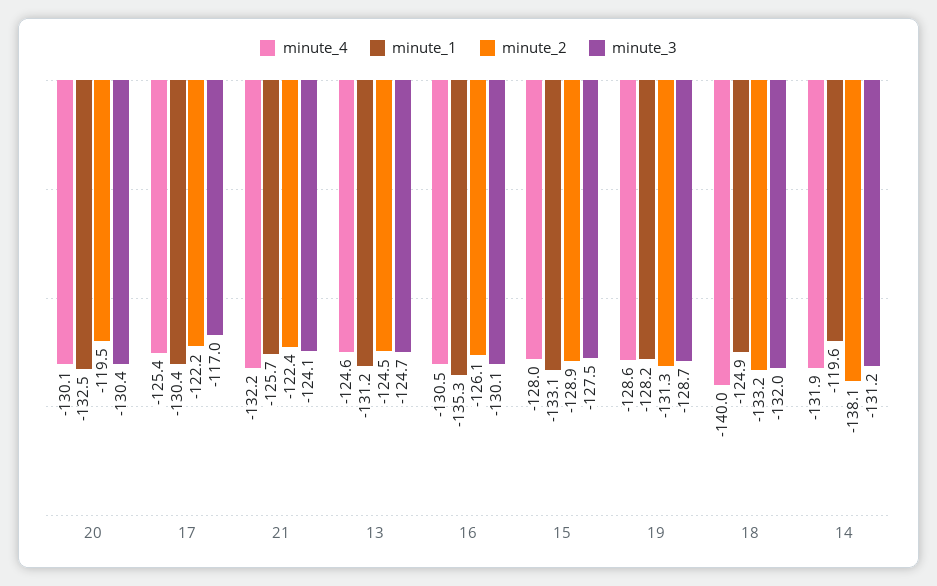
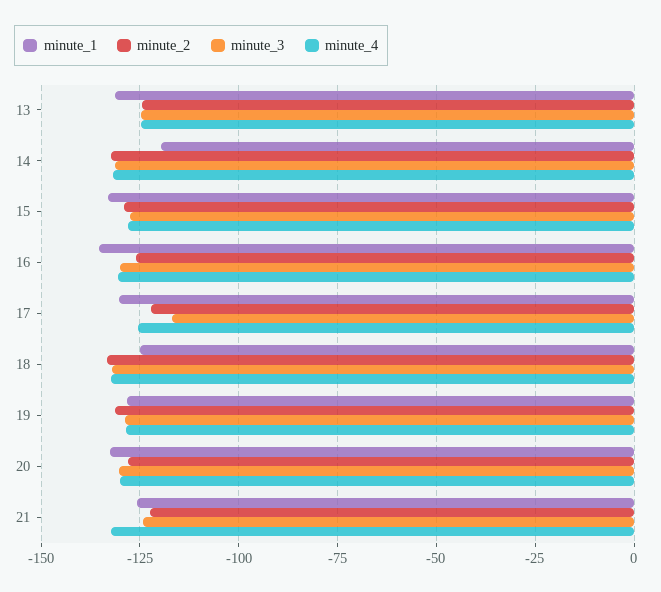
  {
    "minute_4": {
      "20": -130.1,
      "17": -125.4,
      "21": -132.2,
      "13": -124.6,
      "16": -130.5,
      "15": -128,
      "19": -128.6,
-     "18": -140,
+     "18": -132.5,
      "14": -131.9
    },
    "minute_1": {
      "20": -132.5,
      "17": -130.4,
      "21": -125.7,
      "13": -131.2,
      "16": -135.3,
      "15": -133.1,
      "19": -128.2,
      "18": -124.9,
      "14": -119.6
    },
    "minute_2": {
-     "20": -119.5,
+     "20": -127.5,
      "17": -122.2,
      "21": -122.4,
      "13": -124.5,
      "16": -126.1,
      "15": -128.9,
      "19": -131.3,
      "18": -133.2,
-     "14": -138.1
+     "14": -132.5
    },
    "minute_3": {
      "20": -130.4,
      "17": -117,
      "21": -124.1,
      "13": -124.7,
      "16": -130.1,
      "15": -127.5,
      "19": -128.7,
      "18": -132,
      "14": -131.2
    }
  }

